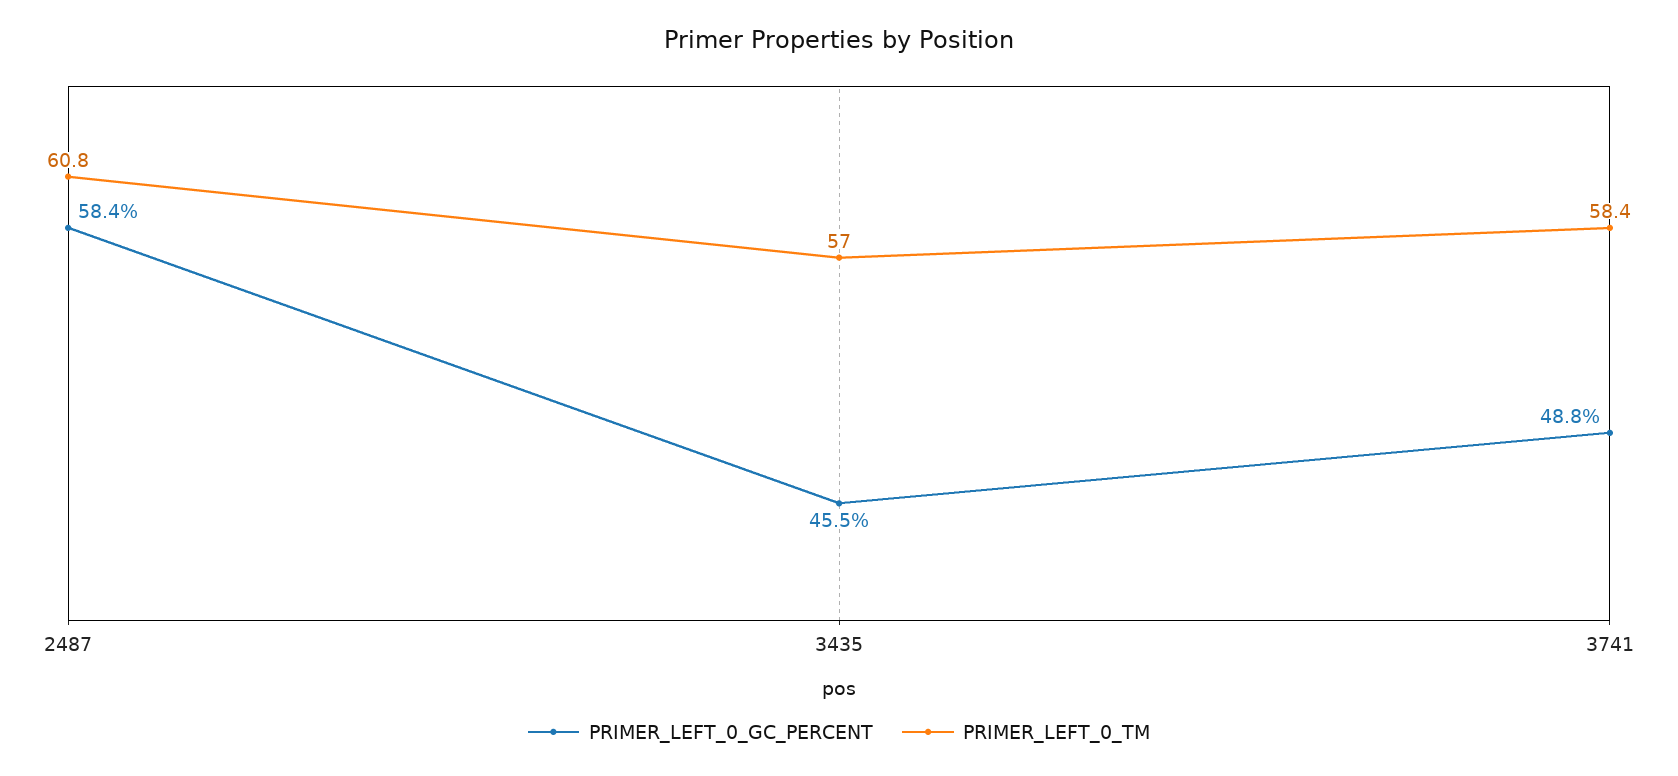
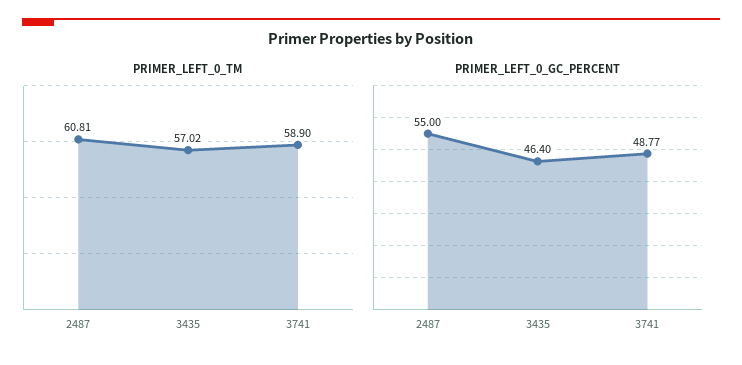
  {
    "PRIMER_LEFT_0_GC_PERCENT": {
-     "2487": 58.4,
+     "2487": 55,
-     "3435": 45.5,
+     "3435": 46.4,
      "3741": 48.77
    },
    "PRIMER_LEFT_0_TM": {
      "2487": 60.81,
      "3435": 57.02,
-     "3741": 58.4
+     "3741": 58.9
    }
  }

